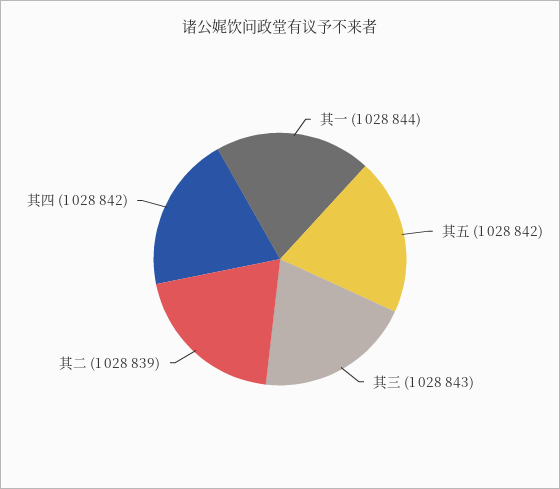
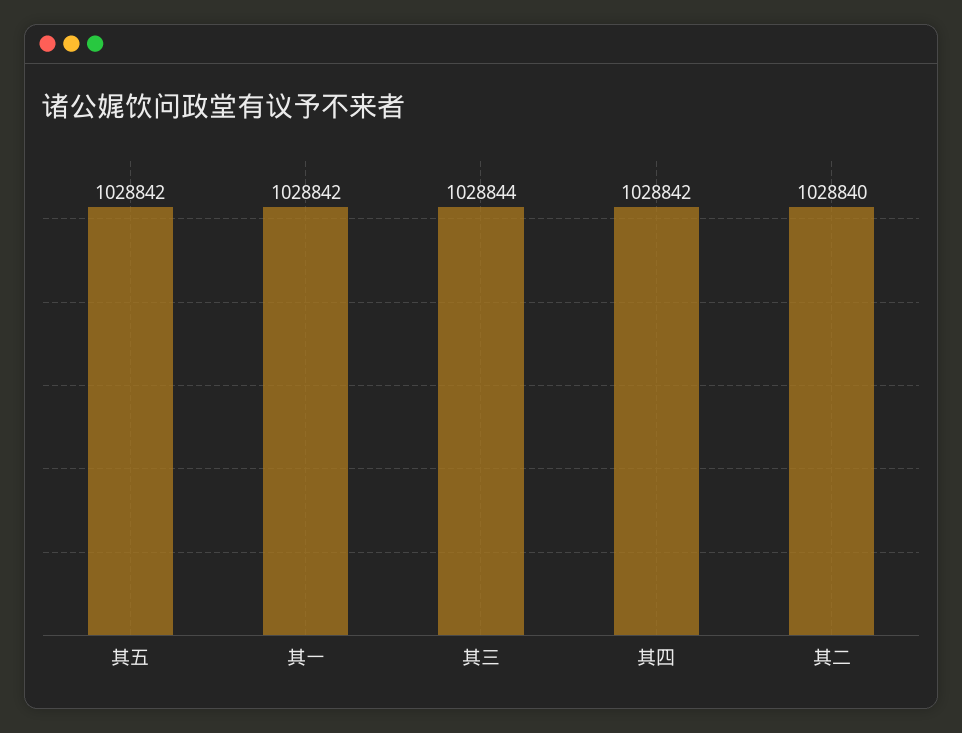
  {
-   "其一": 1028844,
+   "其一": 1028842,
    "其五": 1028842,
-   "其三": 1028843,
+   "其三": 1028844,
-   "其二": 1028839,
+   "其二": 1028840,
    "其四": 1028842
  }

